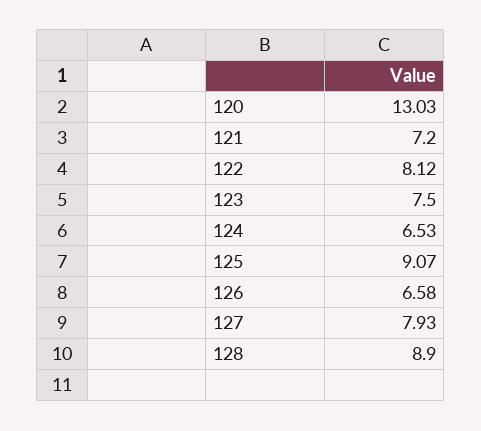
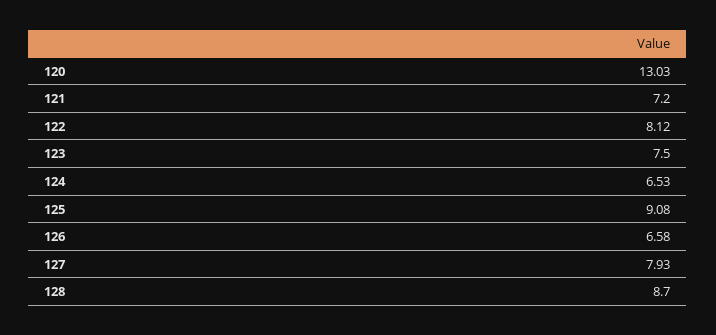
  {
    "120": 13.03,
    "121": 7.2,
    "122": 8.12,
    "123": 7.5,
    "124": 6.53,
-   "125": 9.07,
+   "125": 9.08,
    "126": 6.58,
    "127": 7.93,
-   "128": 8.9
+   "128": 8.7
  }

